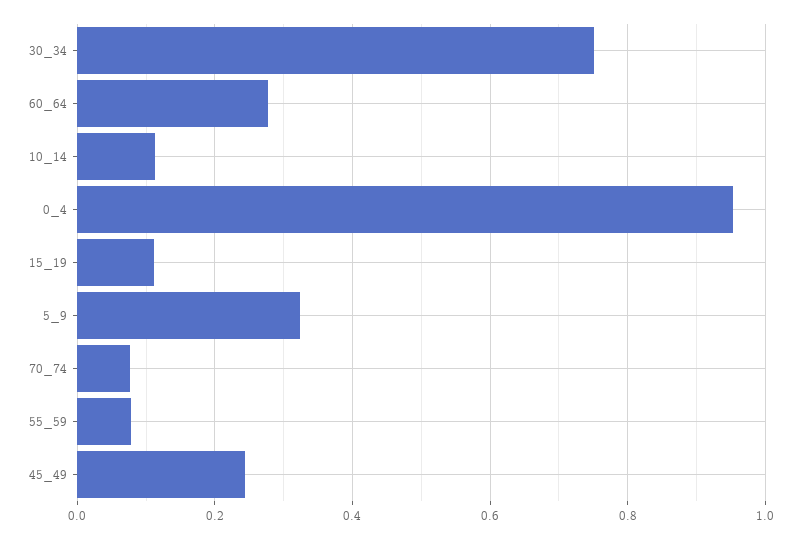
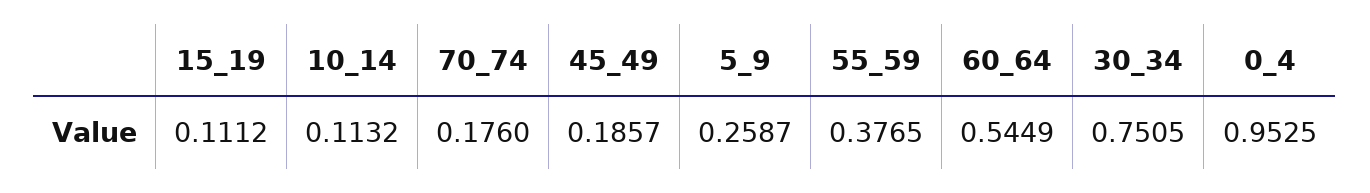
  {
    "30_34": 0.7505,
-   "60_64": 0.28,
+   "60_64": 0.5449,
    "10_14": 0.1132,
    "0_4": 0.9525,
    "15_19": 0.1112,
-   "5_9": 0.32,
+   "5_9": 0.2587,
-   "70_74": 0.08,
+   "70_74": 0.176,
-   "55_59": 0.08,
+   "55_59": 0.3765,
-   "45_49": 0.24
+   "45_49": 0.1857
  }

